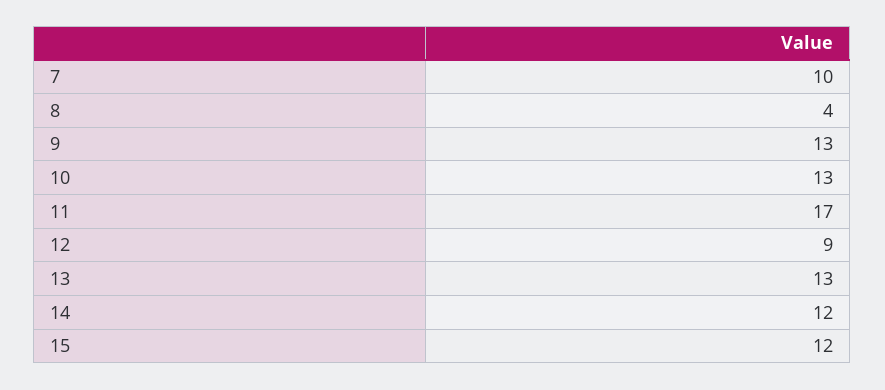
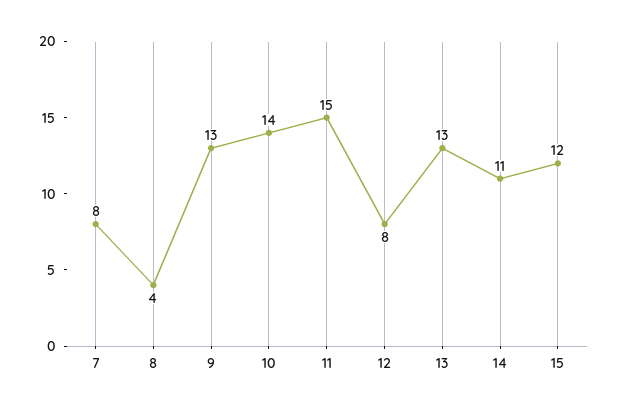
  {
-   "7": 10,
+   "7": 8,
    "8": 4,
    "9": 13,
-   "10": 13,
+   "10": 14,
-   "11": 17,
+   "11": 15,
-   "12": 9,
+   "12": 8,
    "13": 13,
-   "14": 12,
+   "14": 11,
    "15": 12
  }

